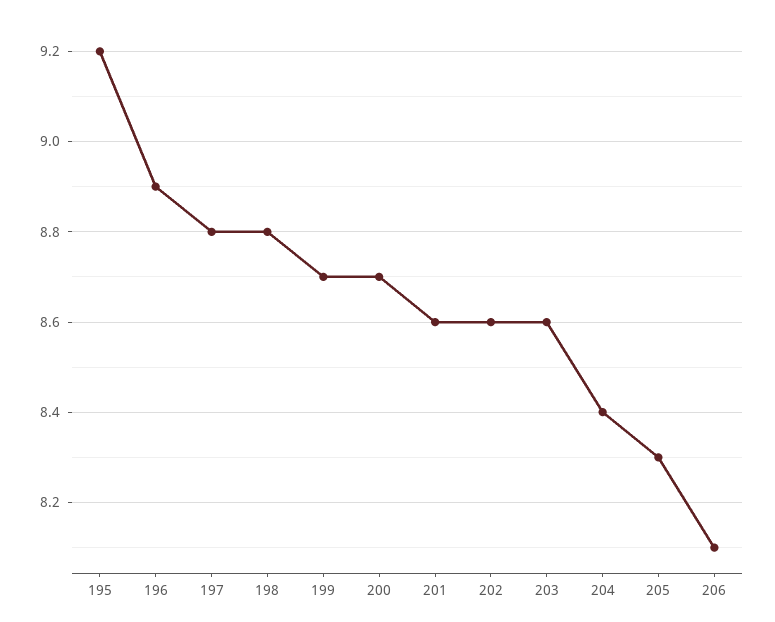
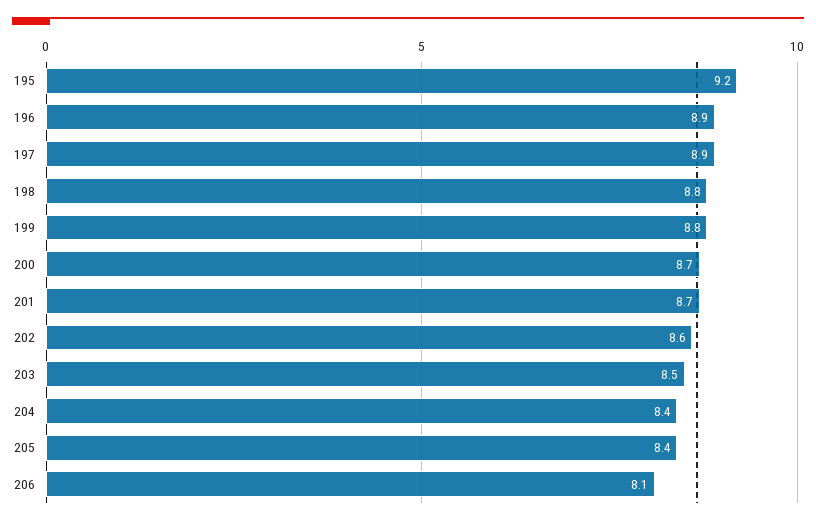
  {
    "195": 9.2,
    "196": 8.9,
-   "197": 8.8,
+   "197": 8.9,
    "198": 8.8,
-   "199": 8.7,
+   "199": 8.8,
    "200": 8.7,
-   "201": 8.6,
+   "201": 8.7,
    "202": 8.6,
-   "203": 8.6,
+   "203": 8.5,
    "204": 8.4,
-   "205": 8.3,
+   "205": 8.4,
    "206": 8.1
  }

